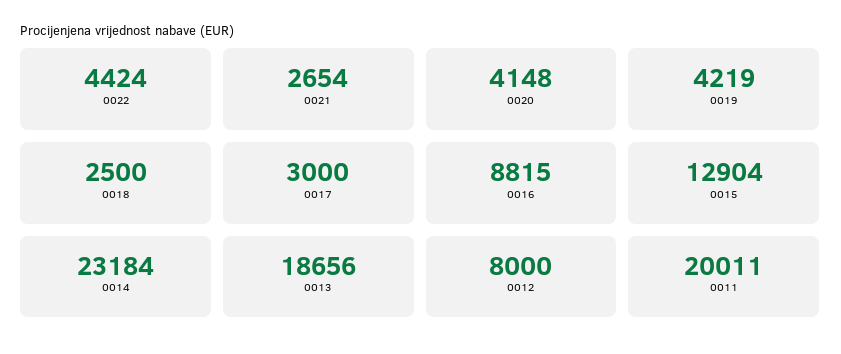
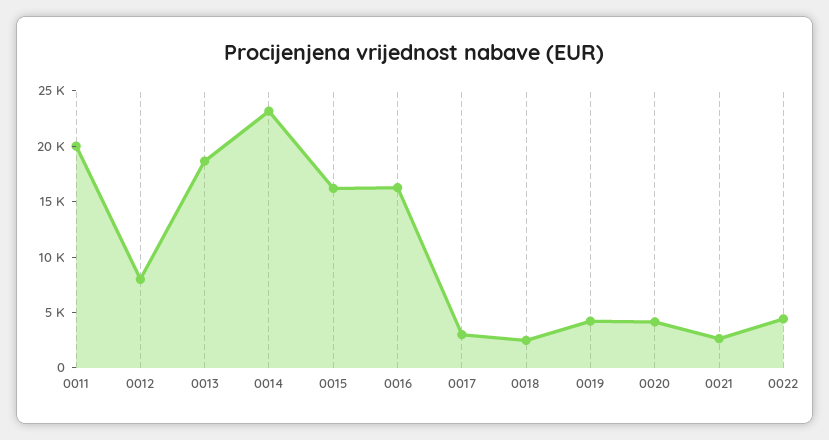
  {
    "0022": 4424,
    "0021": 2654,
    "0020": 4148,
    "0019": 4219,
    "0018": 2500,
    "0017": 3000,
-   "0016": 8815,
+   "0016": 16000,
-   "0015": 12904,
+   "0015": 16000,
    "0014": 23184,
    "0013": 18656,
    "0012": 8000,
    "0011": 20011
  }

